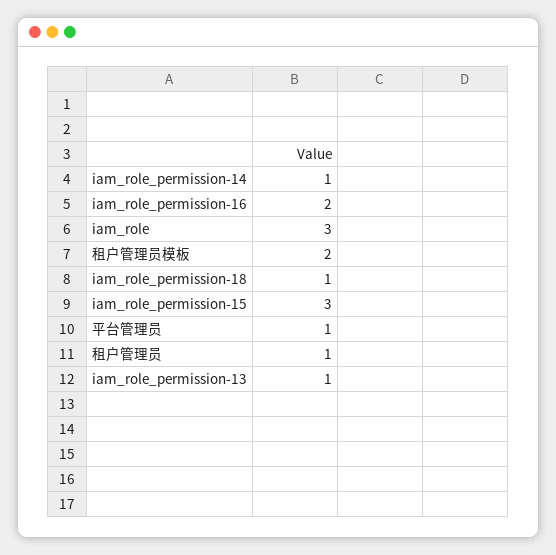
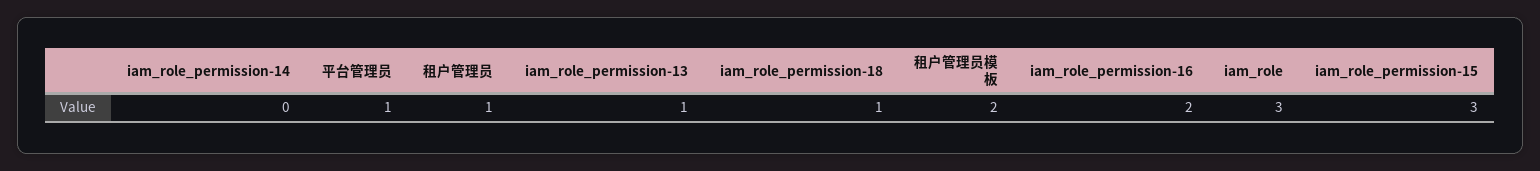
  {
-   "iam_role_permission-14": 1,
+   "iam_role_permission-14": 0,
    "iam_role_permission-16": 2,
    "iam_role": 3,
    "租户管理员模板": 2,
    "iam_role_permission-18": 1,
    "iam_role_permission-15": 3,
    "平台管理员": 1,
    "租户管理员": 1,
    "iam_role_permission-13": 1
  }

